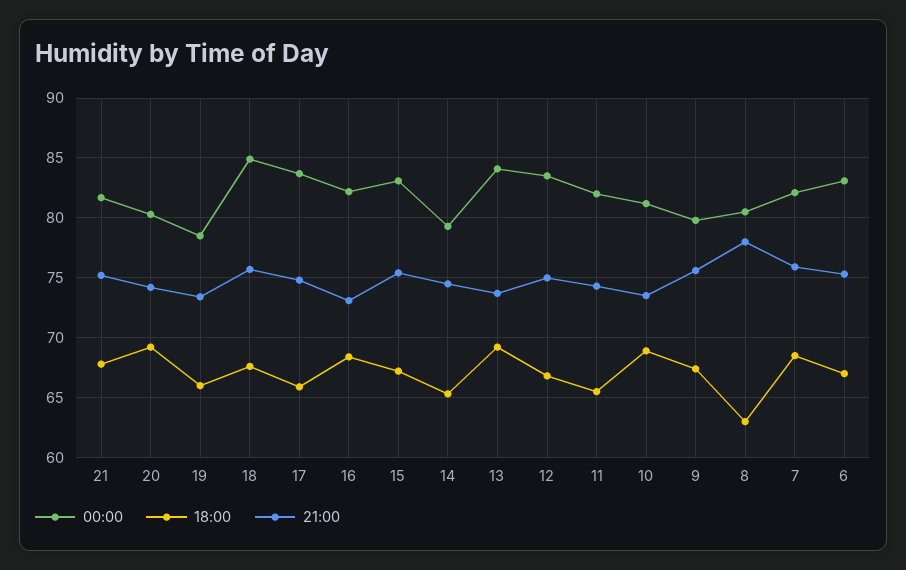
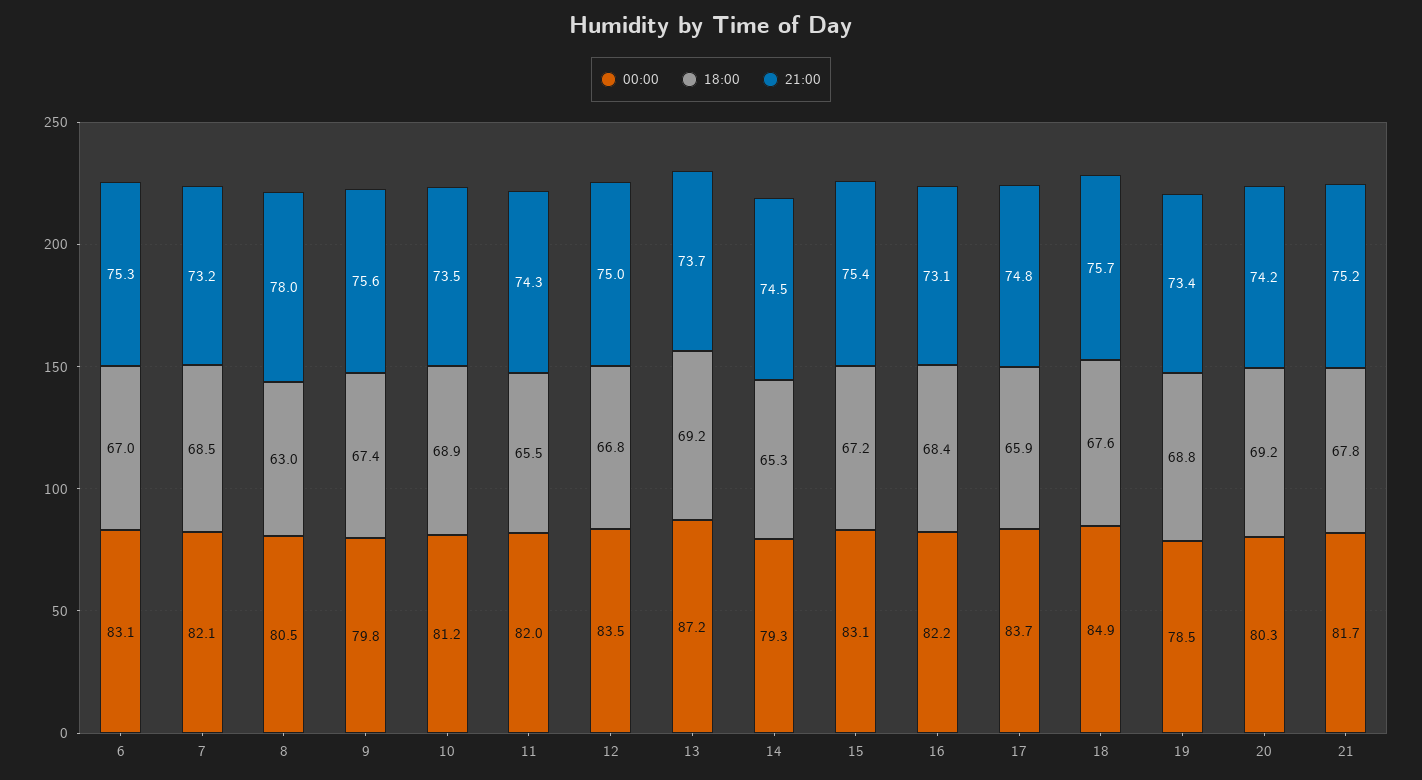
  {
    "00:00": {
      "21": 81.7,
      "20": 80.3,
      "19": 78.5,
      "18": 84.9,
      "17": 83.7,
      "16": 82.2,
      "15": 83.1,
      "14": 79.3,
-     "13": 84,
+     "13": 87.2,
      "12": 83.5,
      "11": 82,
      "10": 81.2,
      "9": 79.8,
      "8": 80.5,
      "7": 82.1,
      "6": 83.1
    },
    "18:00": {
      "21": 67.8,
      "20": 69.2,
-     "19": 66,
+     "19": 68.8,
      "18": 67.6,
      "17": 65.9,
      "16": 68.4,
      "15": 67.2,
      "14": 65.3,
      "13": 69.2,
      "12": 66.8,
      "11": 65.5,
      "10": 68.9,
      "9": 67.4,
      "8": 63,
      "7": 68.5,
      "6": 67
    },
    "21:00": {
      "21": 75.2,
      "20": 74.2,
      "19": 73.4,
      "18": 75.7,
      "17": 74.8,
      "16": 73.1,
      "15": 75.4,
      "14": 74.5,
      "13": 73.7,
      "12": 75,
      "11": 74.3,
      "10": 73.5,
      "9": 75.6,
      "8": 78,
-     "7": 76,
+     "7": 73.2,
      "6": 75.3
    }
  }

